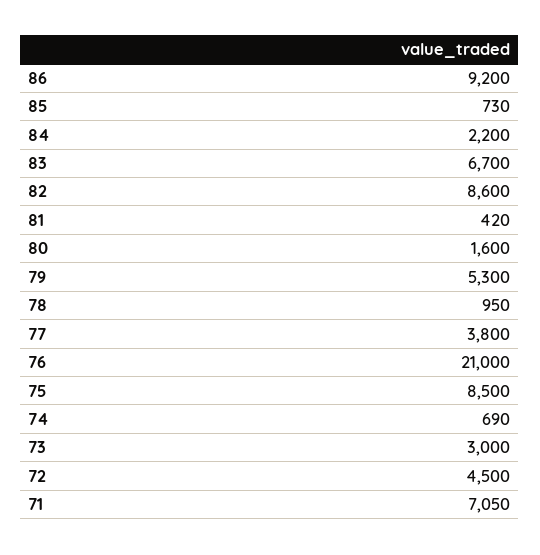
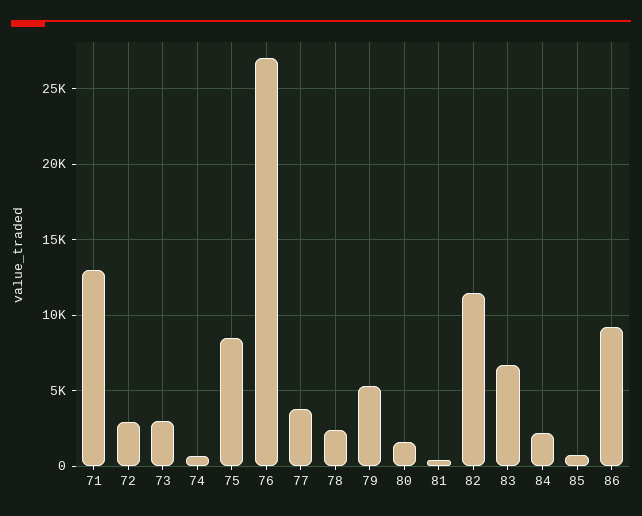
  {
    "86": 9200,
    "85": 730,
    "84": 2200,
    "83": 6700,
-   "82": 8600,
+   "82": 11500,
    "81": 420,
    "80": 1600,
    "79": 5300,
-   "78": 950,
+   "78": 2500,
    "77": 3800,
-   "76": 21000,
+   "76": 27000,
    "75": 8500,
    "74": 690,
    "73": 3000,
-   "72": 4500,
+   "72": 3000,
-   "71": 7050
+   "71": 13000
  }

